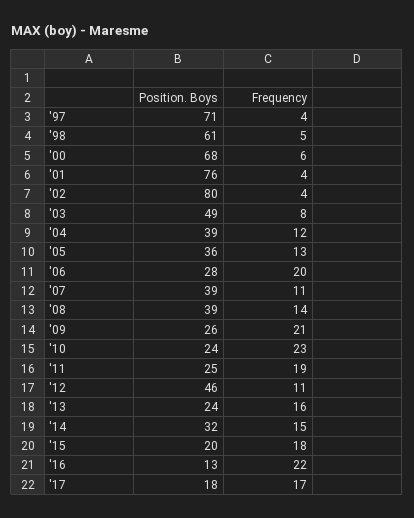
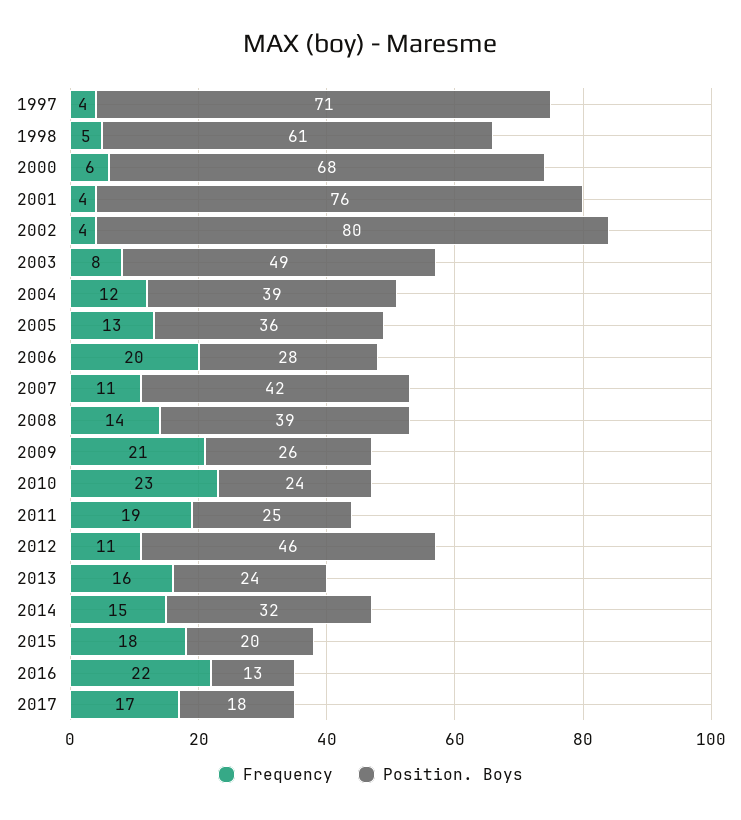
  {
    "Position. Boys": {
      "'97": 71,
      "'98": 61,
      "'00": 68,
      "'01": 76,
      "'02": 80,
      "'03": 49,
      "'04": 39,
      "'05": 36,
      "'06": 28,
-     "'07": 39,
+     "'07": 42,
      "'08": 39,
      "'09": 26,
      "'10": 24,
      "'11": 25,
      "'12": 46,
      "'13": 24,
      "'14": 32,
      "'15": 20,
      "'16": 13,
      "'17": 18
    },
    "Frequency": {
      "'97": 4,
      "'98": 5,
      "'00": 6,
      "'01": 4,
      "'02": 4,
      "'03": 8,
      "'04": 12,
      "'05": 13,
      "'06": 20,
      "'07": 11,
      "'08": 14,
      "'09": 21,
      "'10": 23,
      "'11": 19,
      "'12": 11,
      "'13": 16,
      "'14": 15,
      "'15": 18,
      "'16": 22,
      "'17": 17
    }
  }

